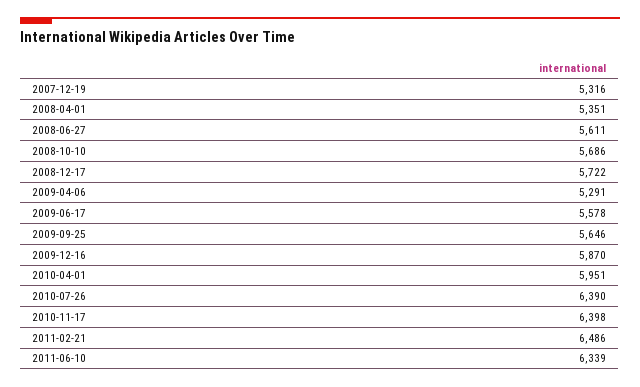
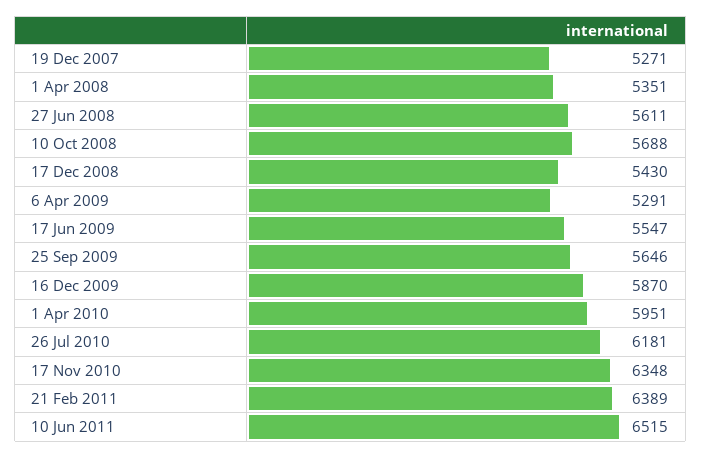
  {
-   "2007-12-19": 5316,
+   "2007-12-19": 5271,
    "2008-04-01": 5351,
    "2008-06-27": 5611,
-   "2008-10-10": 5686,
+   "2008-10-10": 5688,
-   "2008-12-17": 5722,
+   "2008-12-17": 5430,
    "2009-04-06": 5291,
-   "2009-06-17": 5578,
+   "2009-06-17": 5547,
    "2009-09-25": 5646,
    "2009-12-16": 5870,
    "2010-04-01": 5951,
-   "2010-07-26": 6390,
+   "2010-07-26": 6181,
-   "2010-11-17": 6398,
+   "2010-11-17": 6348,
-   "2011-02-21": 6486,
+   "2011-02-21": 6389,
-   "2011-06-10": 6339
+   "2011-06-10": 6515
  }

